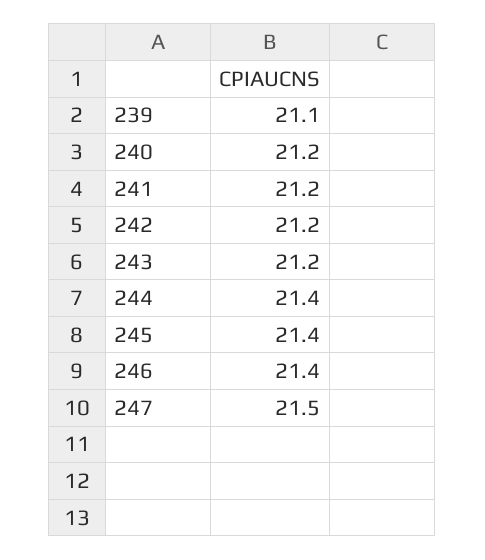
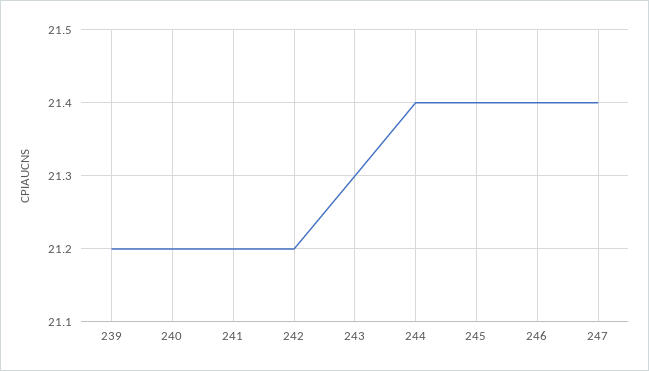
  {
-   "239": 21.1,
+   "239": 21.2,
    "240": 21.2,
    "241": 21.2,
    "242": 21.2,
-   "243": 21.2,
+   "243": 21.3,
    "244": 21.4,
    "245": 21.4,
    "246": 21.4,
-   "247": 21.5
+   "247": 21.4
  }

